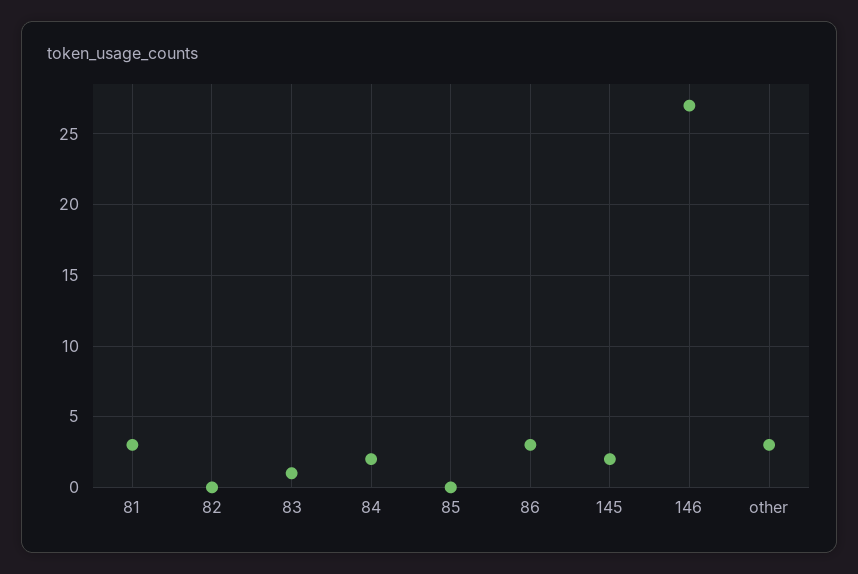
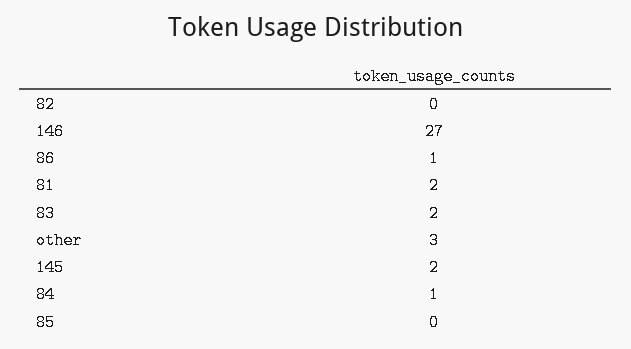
  {
-   "81": 3,
+   "81": 2,
    "82": 0,
-   "83": 1,
+   "83": 2,
-   "84": 2,
+   "84": 1,
    "85": 0,
-   "86": 3,
+   "86": 1,
    "145": 2,
    "146": 27,
    "other": 3
  }

